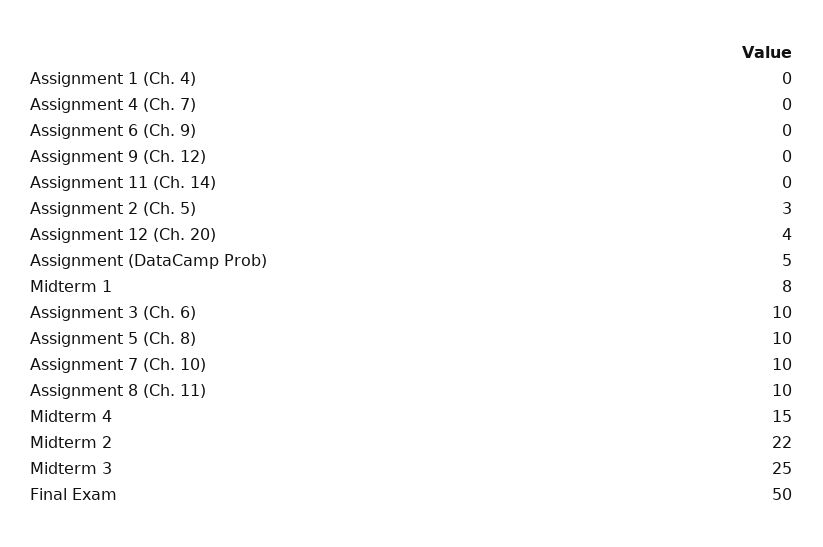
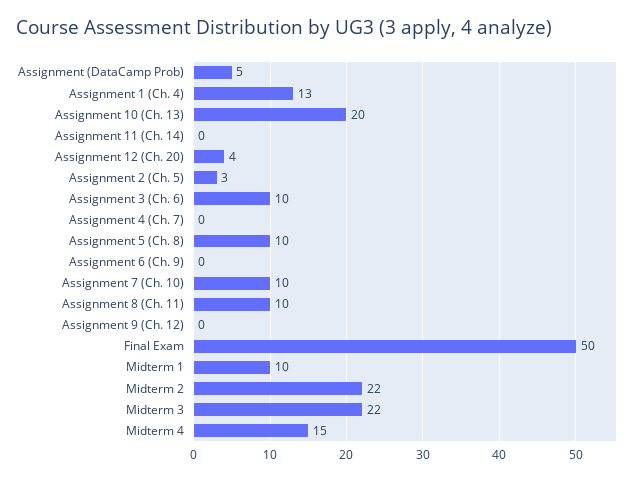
  {
-   "Assignment 1 (Ch. 4)": 0,
+   "Assignment 1 (Ch. 4)": 13,
    "Assignment 4 (Ch. 7)": 0,
    "Assignment 6 (Ch. 9)": 0,
    "Assignment 9 (Ch. 12)": 0,
    "Assignment 11 (Ch. 14)": 0,
    "Assignment 2 (Ch. 5)": 3,
    "Assignment 12 (Ch. 20)": 4,
    "Assignment (DataCamp Prob)": 5,
-   "Midterm 1": 8,
+   "Midterm 1": 10,
    "Assignment 3 (Ch. 6)": 10,
    "Assignment 5 (Ch. 8)": 10,
    "Assignment 7 (Ch. 10)": 10,
    "Assignment 8 (Ch. 11)": 10,
    "Midterm 4": 15,
    "Midterm 2": 22,
-   "Midterm 3": 25,
+   "Midterm 3": 22,
-   "Final Exam": 50
+   "Final Exam": 50,
+   "Assignment 10 (Ch. 13)": 20
  }

